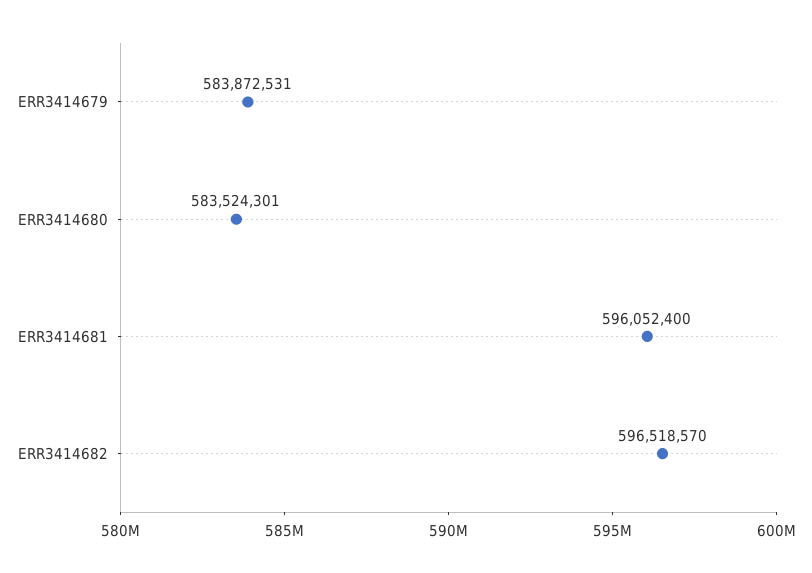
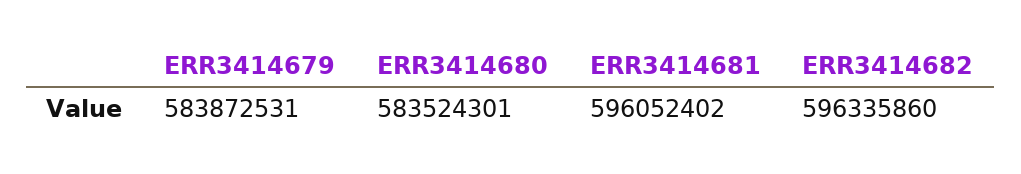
  {
    "ERR3414679": 583872531,
    "ERR3414680": 583524301,
-   "ERR3414681": 596052400,
+   "ERR3414681": 596052402,
-   "ERR3414682": 596518570
+   "ERR3414682": 596335860
  }

